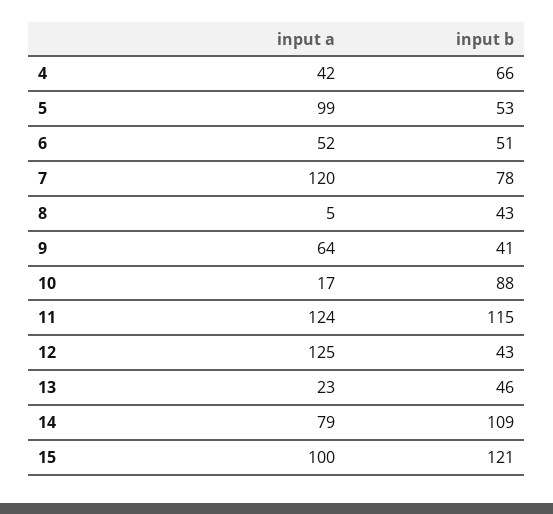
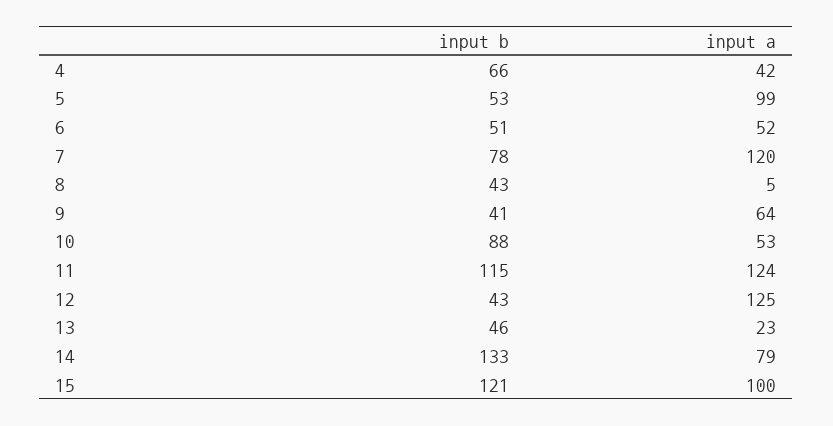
  {
    "input a": {
      "4": 42,
      "5": 99,
      "6": 52,
      "7": 120,
      "8": 5,
      "9": 64,
-     "10": 17,
+     "10": 53,
      "11": 124,
      "12": 125,
      "13": 23,
      "14": 79,
      "15": 100
    },
    "input b": {
      "4": 66,
      "5": 53,
      "6": 51,
      "7": 78,
      "8": 43,
      "9": 41,
      "10": 88,
      "11": 115,
      "12": 43,
      "13": 46,
-     "14": 109,
+     "14": 133,
      "15": 121
    }
  }

